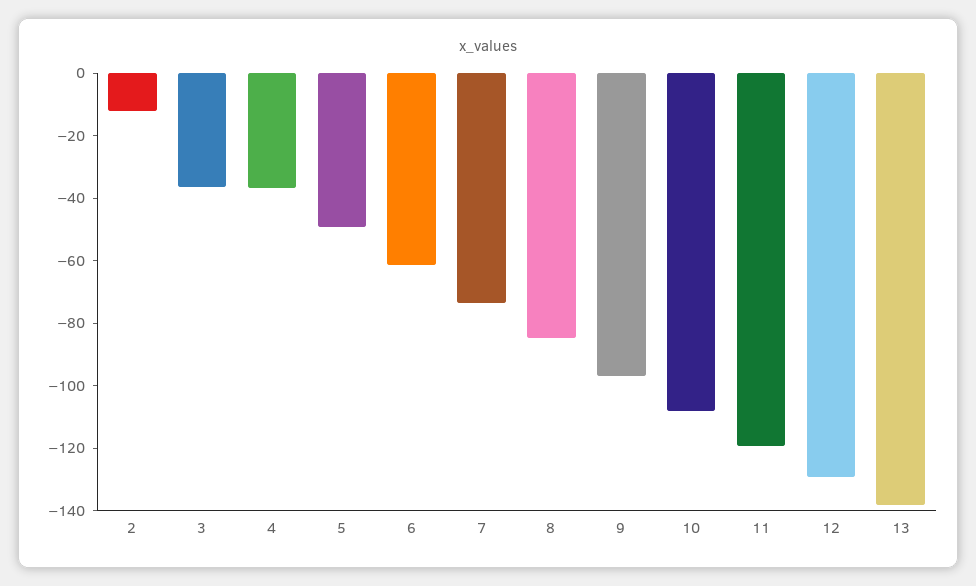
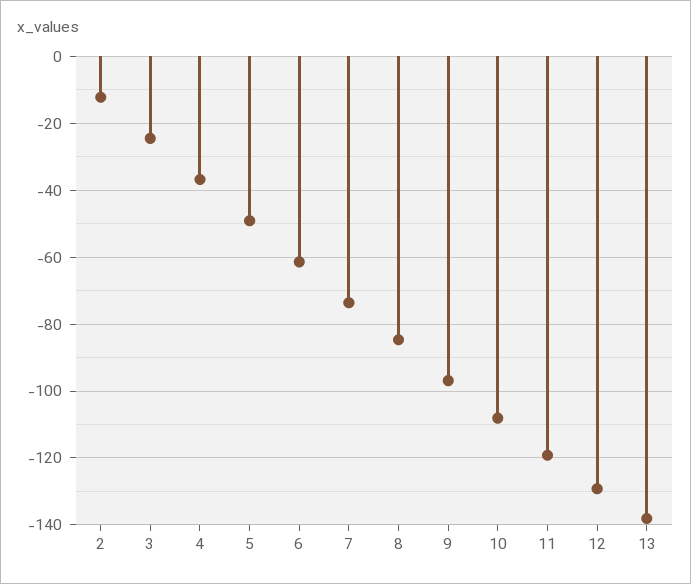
  {
    "2": -12,
-   "3": -35,
+   "3": -24,
    "4": -36,
    "5": -50,
    "6": -62,
    "7": -74,
    "8": -84,
    "9": -96,
    "10": -108,
    "11": -120,
    "12": -130,
    "13": -138
  }

